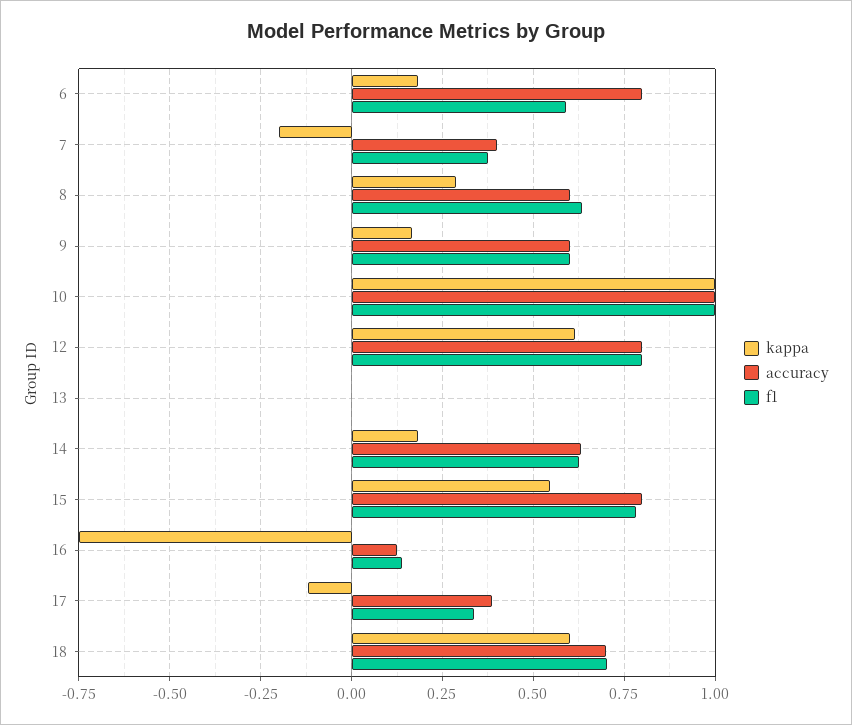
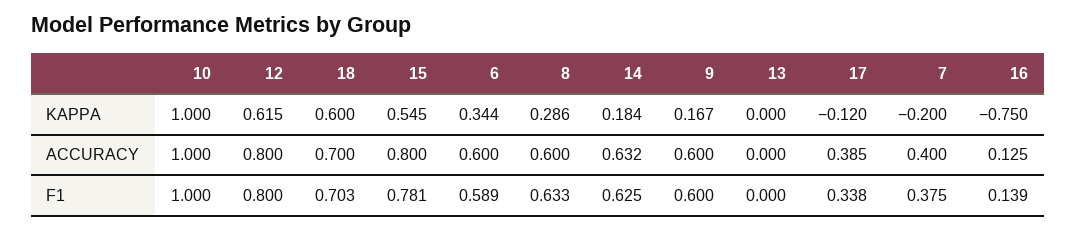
  {
    "kappa": {
-     "6": 0.175,
+     "6": 0.344,
      "7": -0.2,
      "8": 0.286,
      "9": 0.167,
      "10": 1,
      "12": 0.615,
      "13": 0,
      "14": 0.184,
      "15": 0.545,
      "16": -0.75,
      "17": -0.12,
      "18": 0.6
    },
    "accuracy": {
-     "6": 0.8,
+     "6": 0.6,
      "7": 0.4,
      "8": 0.6,
      "9": 0.6,
      "10": 1,
      "12": 0.8,
      "13": 0,
      "14": 0.632,
      "15": 0.8,
      "16": 0.125,
      "17": 0.385,
      "18": 0.7
    },
    "f1": {
      "6": 0.589,
      "7": 0.375,
      "8": 0.633,
      "9": 0.6,
      "10": 1,
      "12": 0.8,
      "13": 0,
      "14": 0.625,
      "15": 0.781,
      "16": 0.139,
      "17": 0.338,
      "18": 0.703
    }
  }

